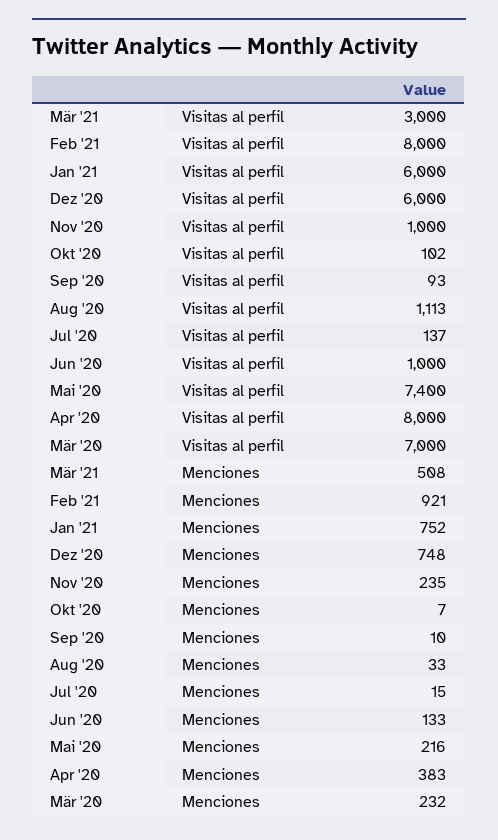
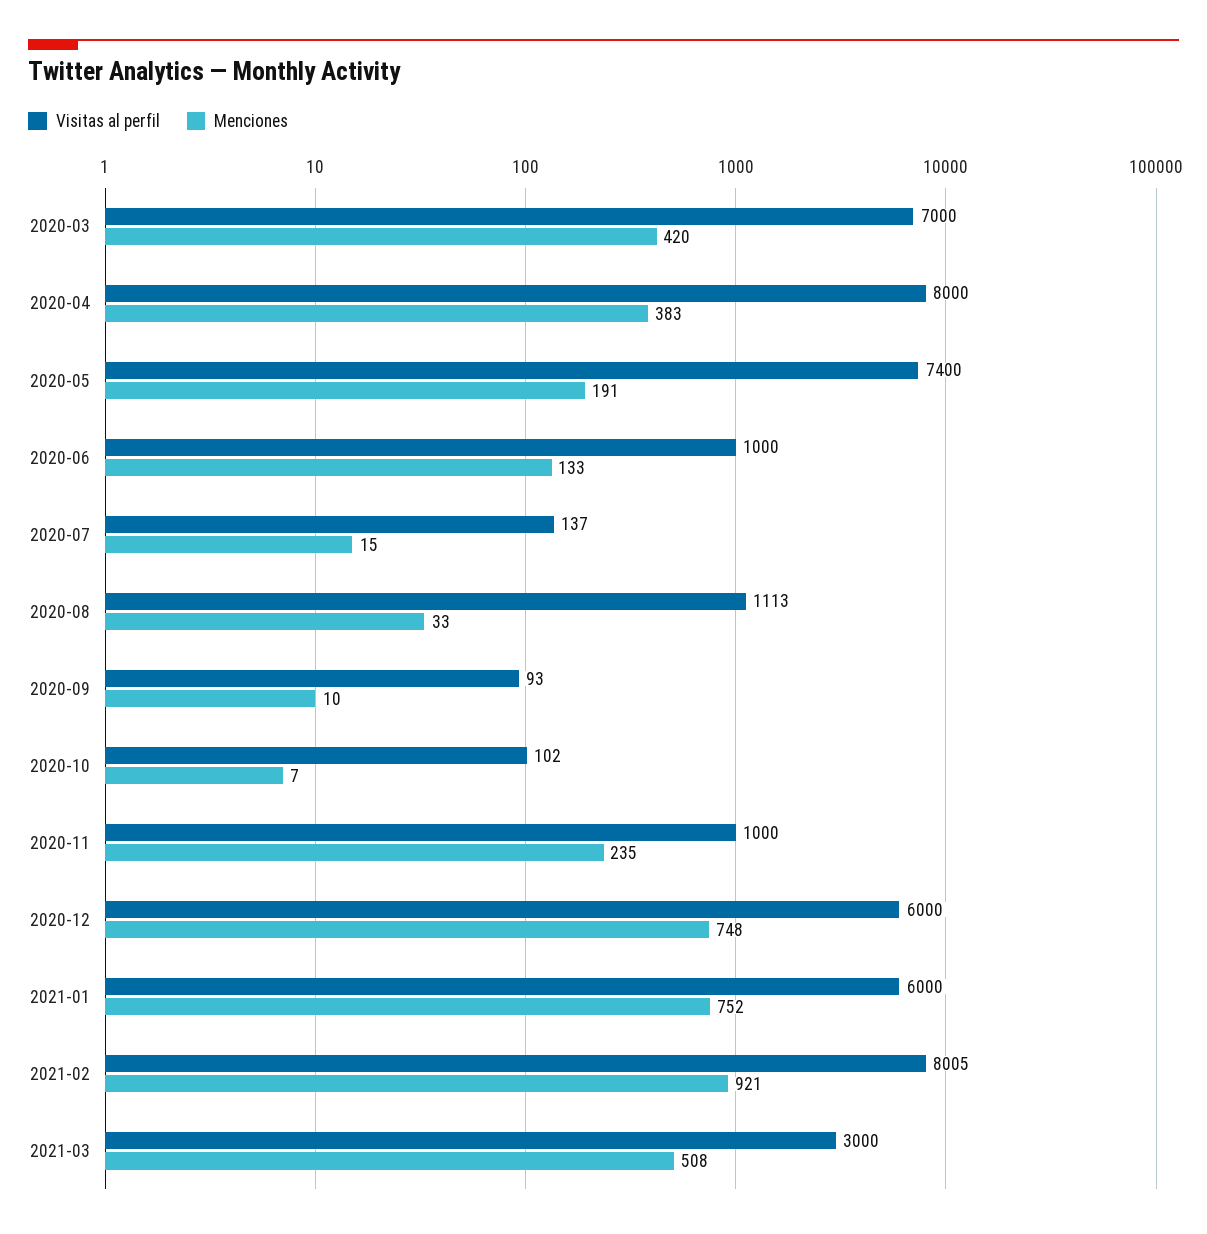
  {
    "Visitas al perfil": {
      "Mär '21": 3000,
-     "Feb '21": 8000,
+     "Feb '21": 8005,
      "Jan '21": 6000,
      "Dez '20": 6000,
      "Nov '20": 1000,
      "Okt '20": 102,
      "Sep '20": 93,
      "Aug '20": 1113,
      "Jul '20": 137,
      "Jun '20": 1000,
      "Mai '20": 7400,
      "Apr '20": 8000,
      "Mär '20": 7000
    },
    "Menciones": {
      "Mär '21": 508,
      "Feb '21": 921,
      "Jan '21": 752,
      "Dez '20": 748,
      "Nov '20": 235,
      "Okt '20": 7,
      "Sep '20": 10,
      "Aug '20": 33,
      "Jul '20": 15,
      "Jun '20": 133,
-     "Mai '20": 216,
+     "Mai '20": 191,
      "Apr '20": 383,
-     "Mär '20": 232
+     "Mär '20": 420
    }
  }

